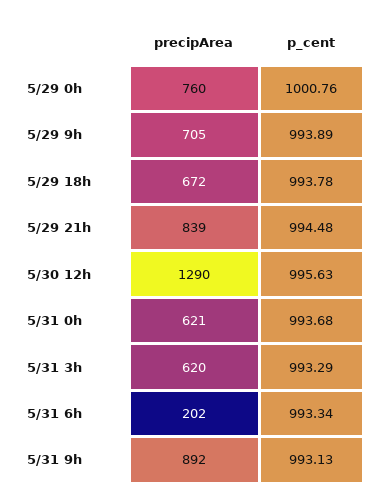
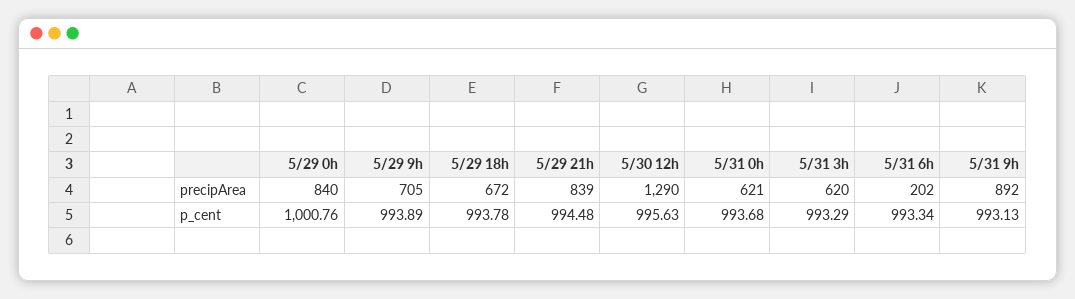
  {
    "precipArea": {
-     "5/29 0h": 760,
+     "5/29 0h": 840,
      "5/29 9h": 705,
      "5/29 18h": 672,
      "5/29 21h": 839,
      "5/30 12h": 1290,
      "5/31 0h": 621,
      "5/31 3h": 620,
      "5/31 6h": 202,
      "5/31 9h": 892
    },
    "p_cent": {
      "5/29 0h": 1000.76,
      "5/29 9h": 993.89,
      "5/29 18h": 993.78,
      "5/29 21h": 994.48,
      "5/30 12h": 995.63,
      "5/31 0h": 993.68,
      "5/31 3h": 993.29,
      "5/31 6h": 993.34,
      "5/31 9h": 993.13
    }
  }

